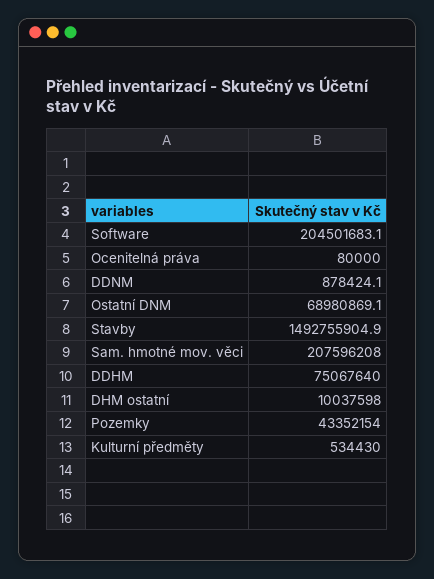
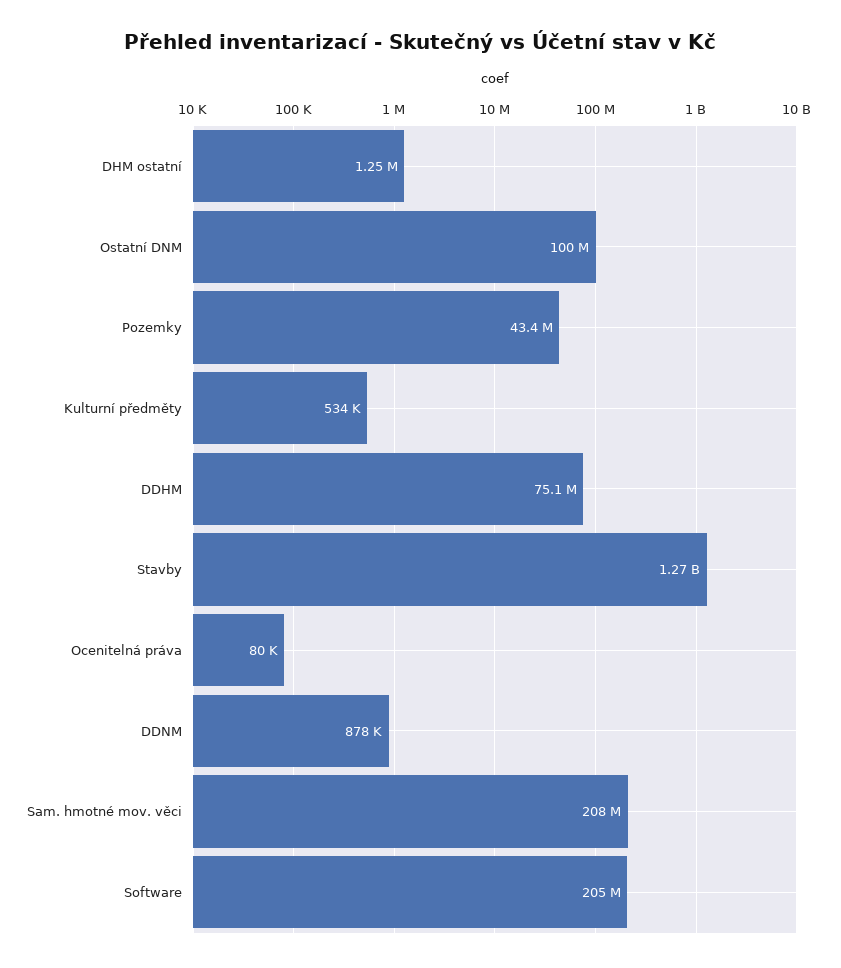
  {
    "Software": 204501683.1,
    "Ocenitelná práva": 80000,
    "DDNM": 878424.1,
-   "Ostatní DNM": 68980869.1,
+   "Ostatní DNM": 100000000,
-   "Stavby": 1492755904.9,
+   "Stavby": 1270000000,
    "Sam. hmotné mov. věci": 207596208,
    "DDHM": 75067640,
-   "DHM ostatní": 10037598,
+   "DHM ostatní": 1250000,
    "Pozemky": 43352154,
    "Kulturní předměty": 534430
  }

